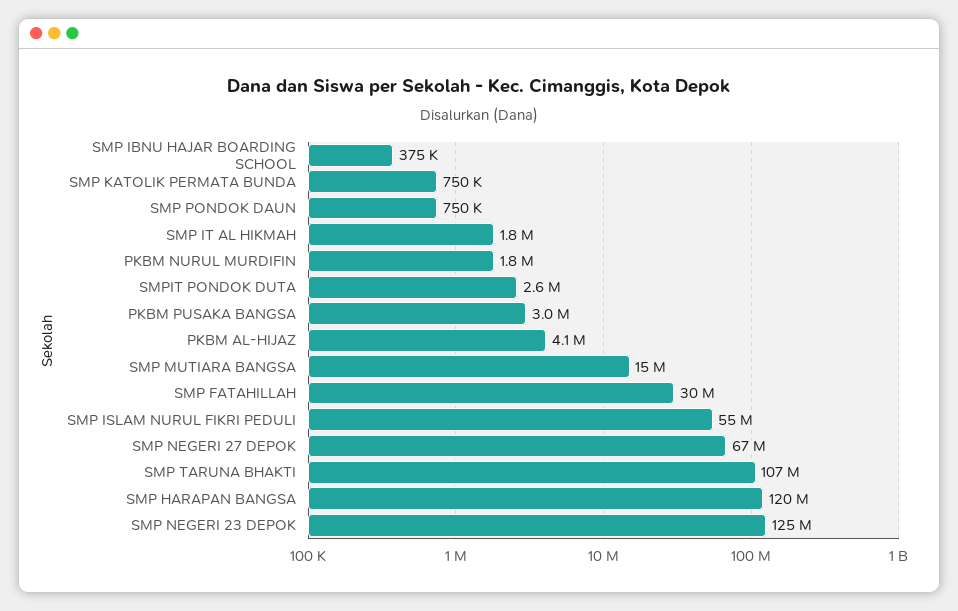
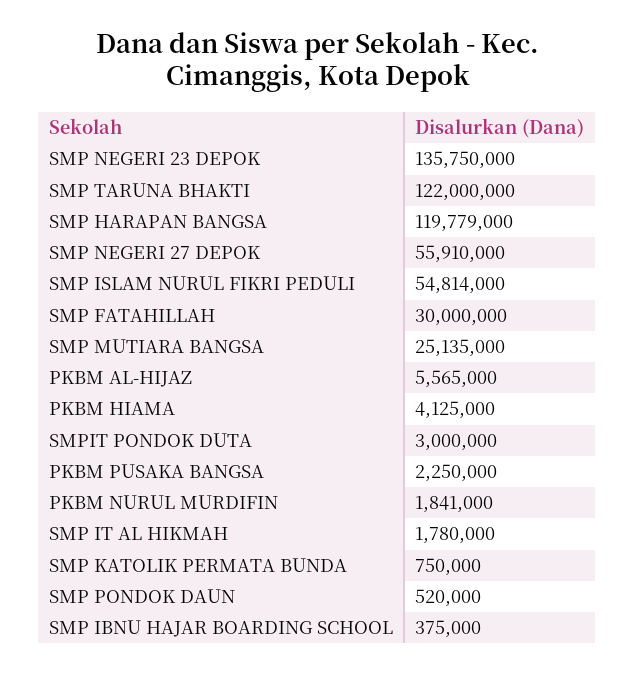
  {
    "SMP IBNU HAJAR BOARDING SCHOOL": 375000,
    "SMP KATOLIK PERMATA BUNDA": 750000,
-   "SMP PONDOK DAUN": 750000,
+   "SMP PONDOK DAUN": 520000,
    "SMP IT AL HIKMAH": 1780000,
    "PKBM NURUL MURDIFIN": 1841000,
-   "SMPIT PONDOK DUTA": 2600000,
+   "SMPIT PONDOK DUTA": 3000000,
-   "PKBM PUSAKA BANGSA": 3000000,
+   "PKBM PUSAKA BANGSA": 2250000,
-   "PKBM AL-HIJAZ": 4100000,
+   "PKBM AL-HIJAZ": 5565000,
-   "SMP MUTIARA BANGSA": 15000000,
+   "SMP MUTIARA BANGSA": 25135000,
    "SMP FATAHILLAH": 30000000,
    "SMP ISLAM NURUL FIKRI PEDULI": 54814000,
-   "SMP NEGERI 27 DEPOK": 67000000,
+   "SMP NEGERI 27 DEPOK": 55910000,
-   "SMP TARUNA BHAKTI": 107000000,
+   "SMP TARUNA BHAKTI": 122000000,
    "SMP HARAPAN BANGSA": 119779000,
-   "SMP NEGERI 23 DEPOK": 125000000
+   "SMP NEGERI 23 DEPOK": 135750000,
+   "PKBM HIAMA": 4125000
  }

